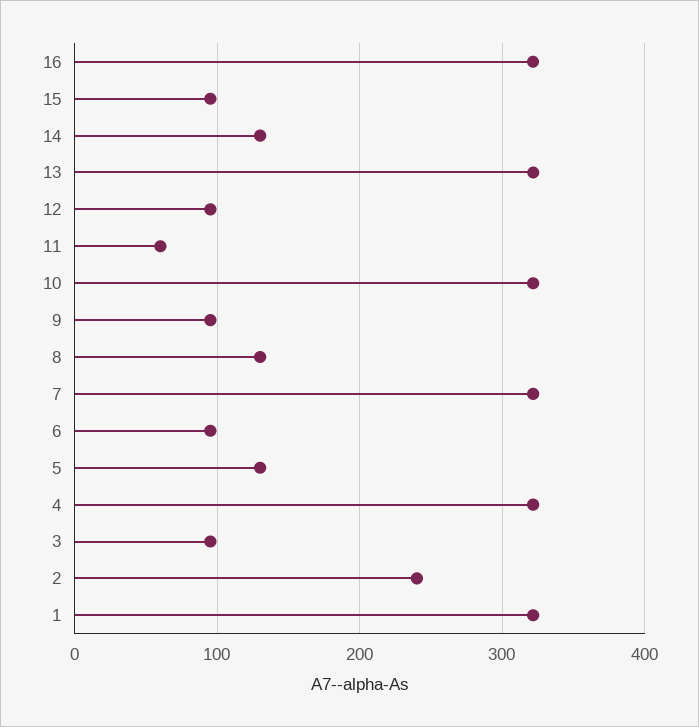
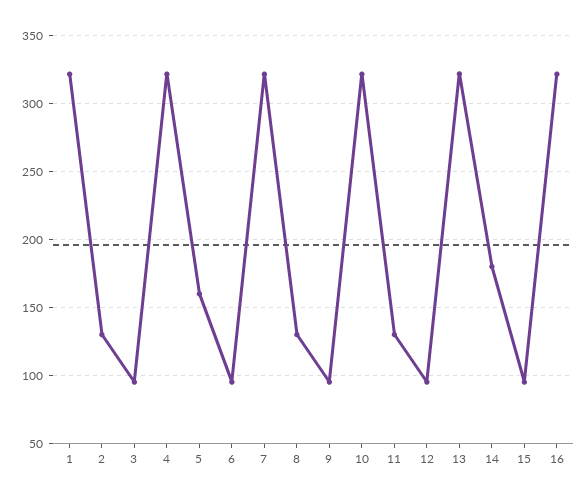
  {
    "16": 320,
    "15": 95,
-   "14": 130,
+   "14": 180,
    "13": 320,
    "12": 95,
-   "11": 60,
+   "11": 130,
    "10": 320,
    "9": 95,
    "8": 130,
    "7": 320,
    "6": 95,
-   "5": 130,
+   "5": 160,
    "4": 320,
    "3": 95,
-   "2": 240,
+   "2": 130,
    "1": 320
  }

